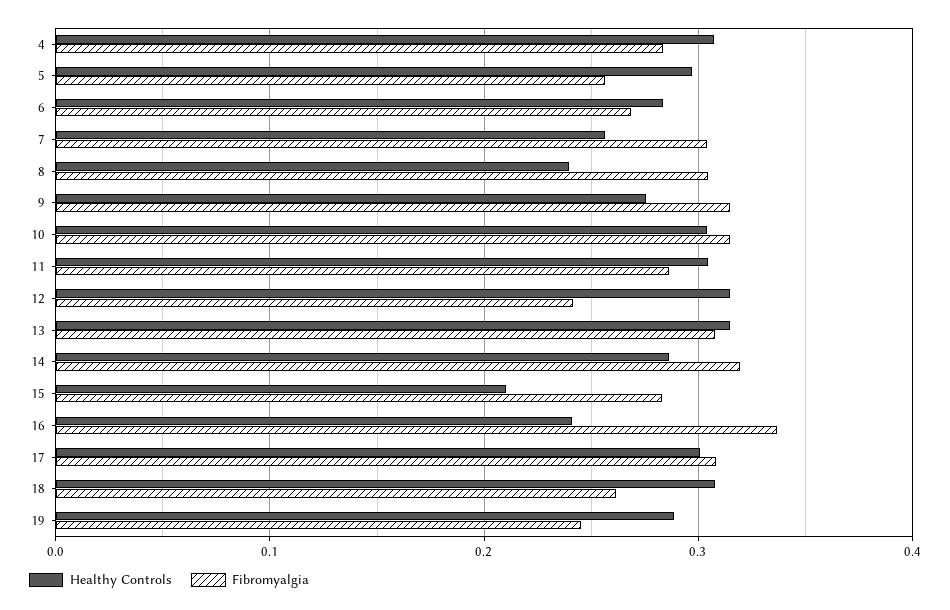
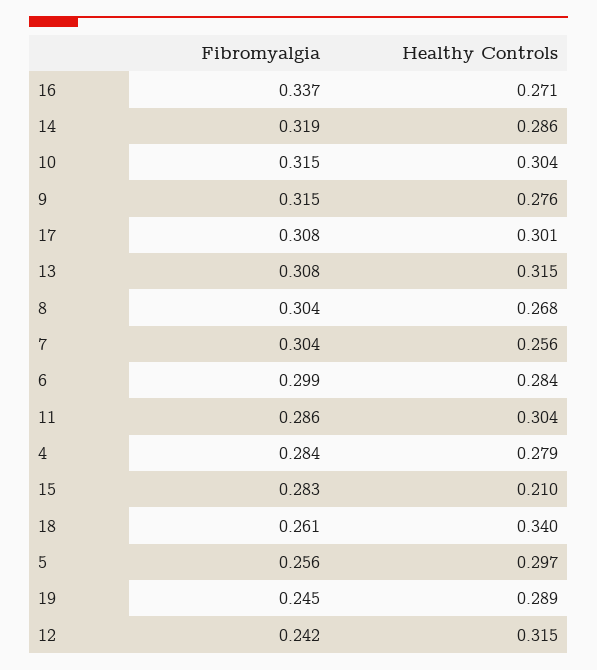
  {
    "Healthy Controls": {
-     "4": 0.31,
+     "4": 0.279,
      "5": 0.297,
      "6": 0.284,
      "7": 0.256,
-     "8": 0.24,
+     "8": 0.268,
      "9": 0.276,
      "10": 0.304,
      "11": 0.304,
      "12": 0.315,
      "13": 0.315,
      "14": 0.286,
      "15": 0.21,
-     "16": 0.24,
+     "16": 0.271,
      "17": 0.301,
-     "18": 0.31,
+     "18": 0.34,
      "19": 0.289
    },
    "Fibromyalgia": {
      "4": 0.284,
      "5": 0.256,
-     "6": 0.27,
+     "6": 0.299,
      "7": 0.304,
      "8": 0.304,
      "9": 0.315,
      "10": 0.315,
      "11": 0.286,
      "12": 0.242,
      "13": 0.308,
      "14": 0.319,
      "15": 0.283,
      "16": 0.337,
      "17": 0.308,
      "18": 0.261,
      "19": 0.245
    }
  }

